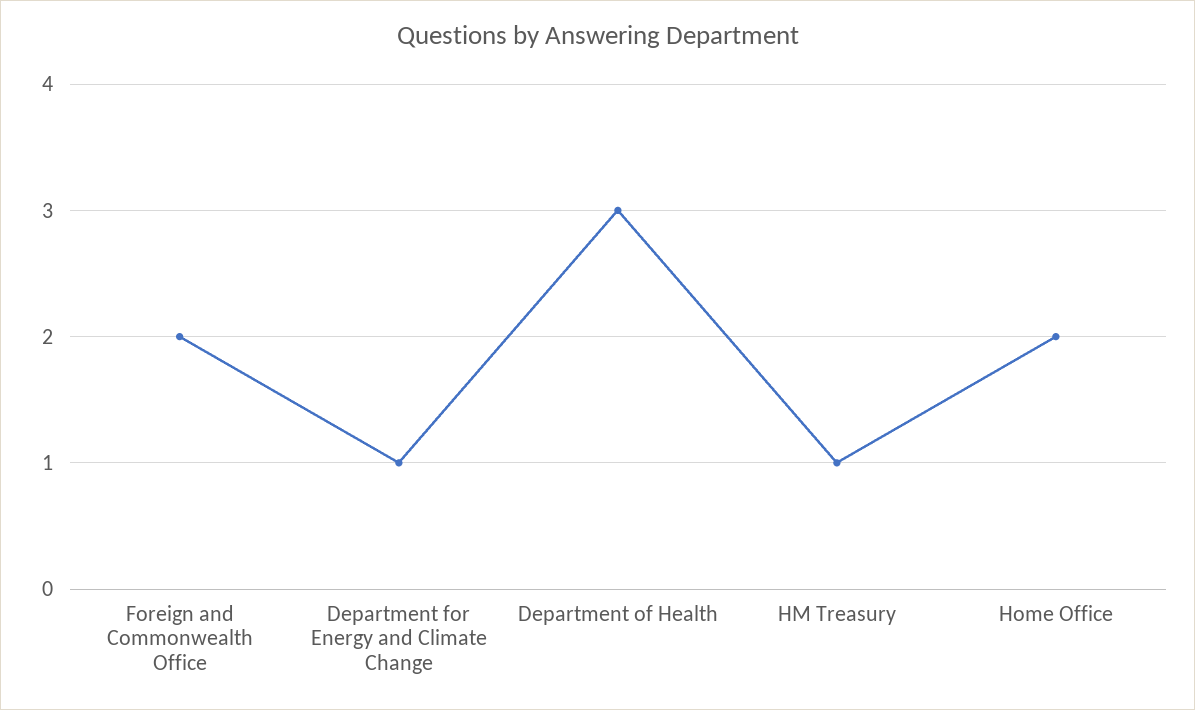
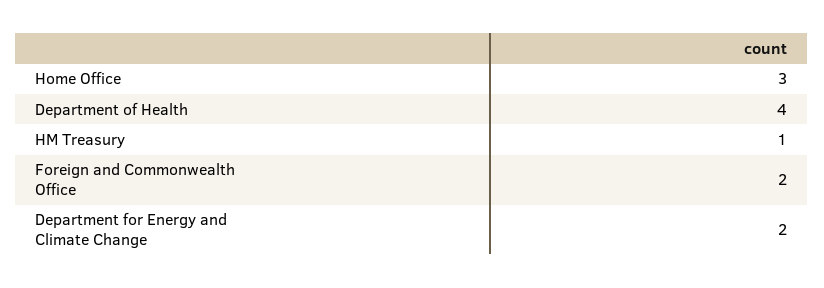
  {
    "Foreign and Commonwealth Office": 2,
-   "Department for Energy and Climate Change": 1,
+   "Department for Energy and Climate Change": 2,
-   "Department of Health": 3,
+   "Department of Health": 4,
    "HM Treasury": 1,
-   "Home Office": 2
+   "Home Office": 3
  }

